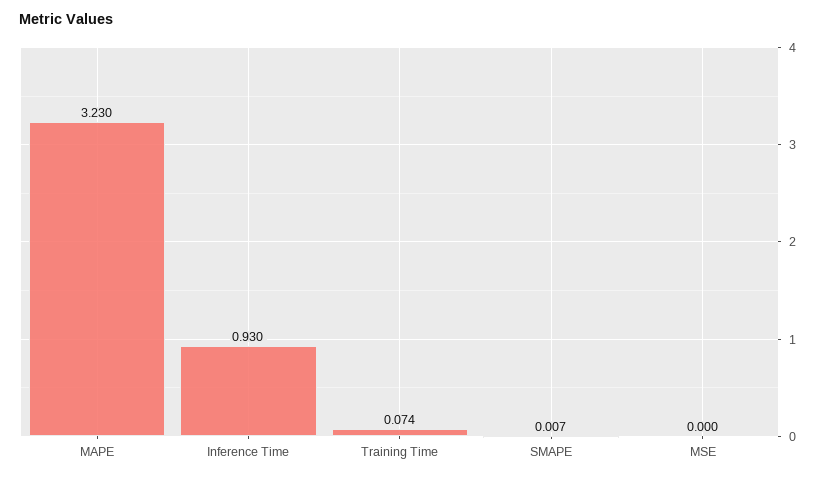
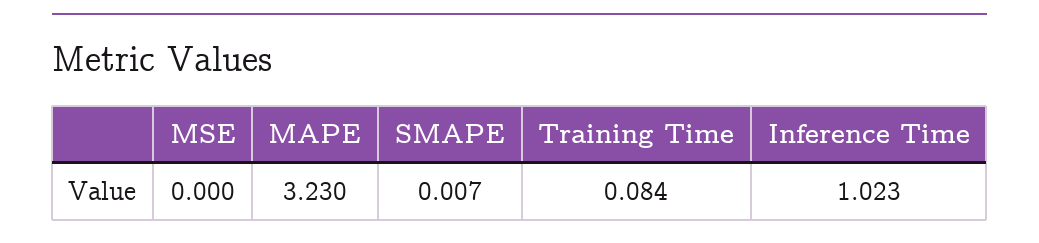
  {
    "MAPE": 3.23,
-   "Inference Time": 0.93,
+   "Inference Time": 1.023,
-   "Training Time": 0.074,
+   "Training Time": 0.084,
    "SMAPE": 0.007,
    "MSE": 0
  }

